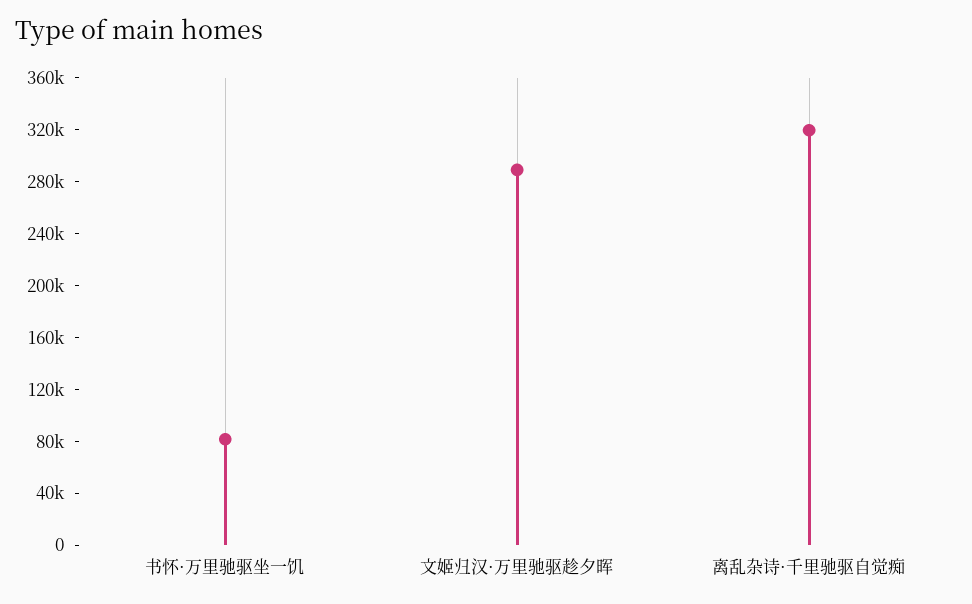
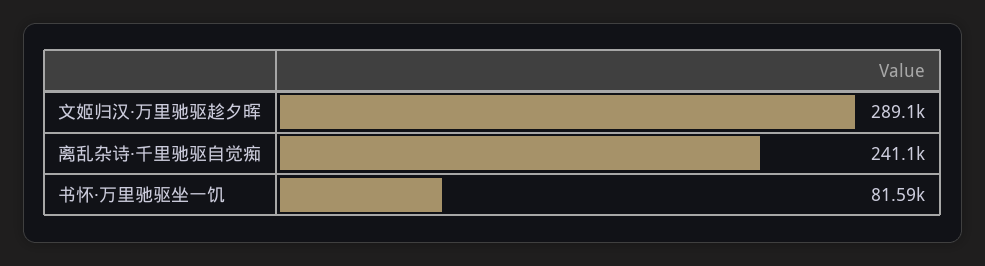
  {
    "书怀·万里驰驱坐一饥": 81590,
    "文姬归汉·万里驰驱趁夕晖": 289100,
-   "离乱杂诗·千里驰驱自觉痴": 320000
+   "离乱杂诗·千里驰驱自觉痴": 241100
  }

